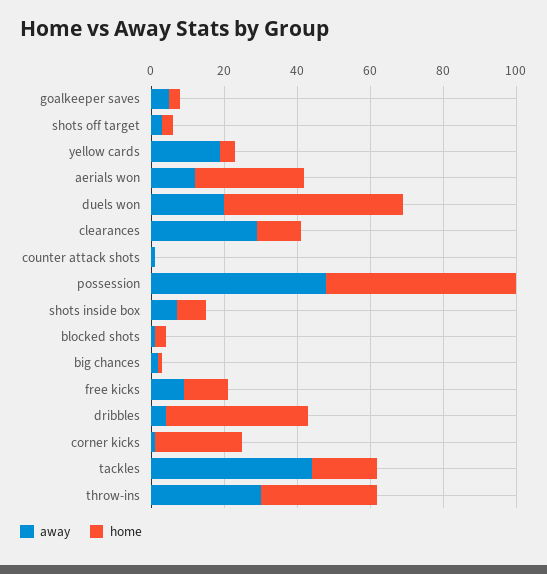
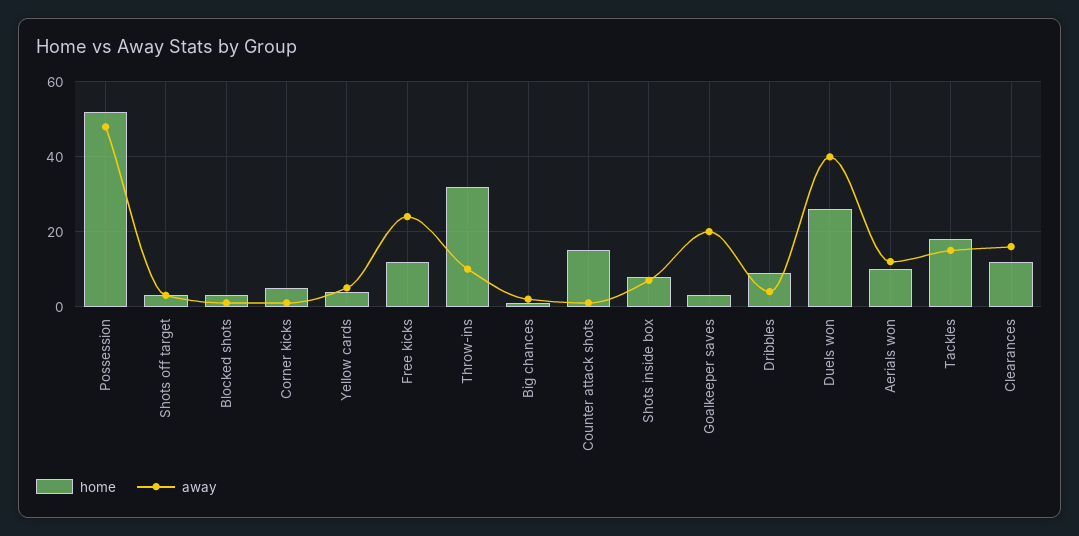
  {
    "away": {
-     "goalkeeper saves": 5,
+     "goalkeeper saves": 20,
      "shots off target": 5,
-     "yellow cards": 20,
+     "yellow cards": 5,
      "aerials won": 10,
-     "duels won": 20,
+     "duels won": 40,
-     "clearances": 30,
+     "clearances": 15,
      "counter attack shots": 0,
      "possession": 50,
      "shots inside box": 5,
      "blocked shots": 0,
      "big chances": 0,
-     "free kicks": 10,
+     "free kicks": 25,
      "dribbles": 5,
      "corner kicks": 0,
-     "tackles": 45,
+     "tackles": 15,
-     "throw-ins": 30
+     "throw-ins": 10
    },
    "home": {
      "goalkeeper saves": 5,
      "shots off target": 5,
      "yellow cards": 5,
-     "aerials won": 30,
+     "aerials won": 10,
-     "duels won": 50,
+     "duels won": 25,
      "clearances": 10,
-     "counter attack shots": 0,
+     "counter attack shots": 15,
      "possession": 50,
      "shots inside box": 10,
      "blocked shots": 5,
      "big chances": 0,
      "free kicks": 10,
-     "dribbles": 40,
+     "dribbles": 10,
-     "corner kicks": 25,
+     "corner kicks": 5,
      "tackles": 20,
      "throw-ins": 30
    }
  }

